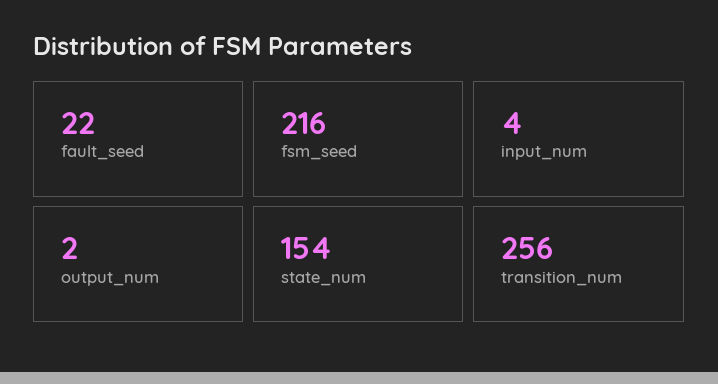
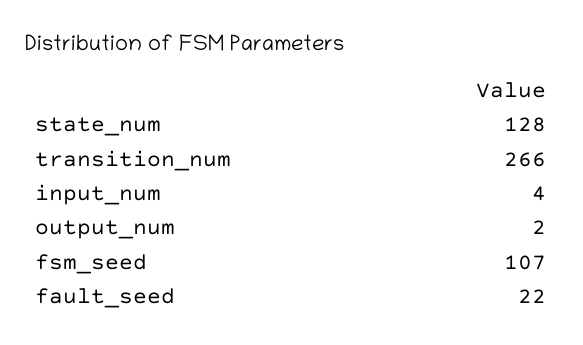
  {
    "fault_seed": 22,
-   "fsm_seed": 216,
+   "fsm_seed": 107,
    "input_num": 4,
    "output_num": 2,
-   "state_num": 154,
+   "state_num": 128,
-   "transition_num": 256
+   "transition_num": 266
  }

